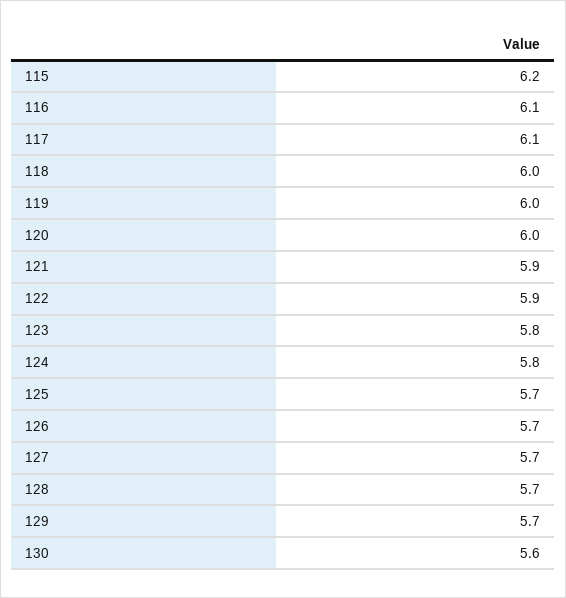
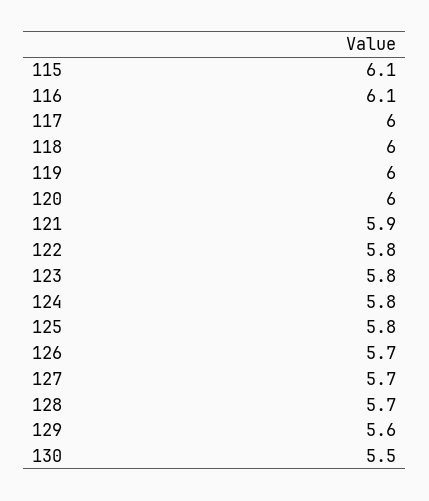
  {
-   "115": 6.2,
+   "115": 6.1,
    "116": 6.1,
-   "117": 6.1,
+   "117": 6,
    "118": 6,
    "119": 6,
    "120": 6,
    "121": 5.9,
-   "122": 5.9,
+   "122": 5.8,
    "123": 5.8,
    "124": 5.8,
-   "125": 5.7,
+   "125": 5.8,
    "126": 5.7,
    "127": 5.7,
    "128": 5.7,
-   "129": 5.7,
+   "129": 5.6,
-   "130": 5.6
+   "130": 5.5
  }

